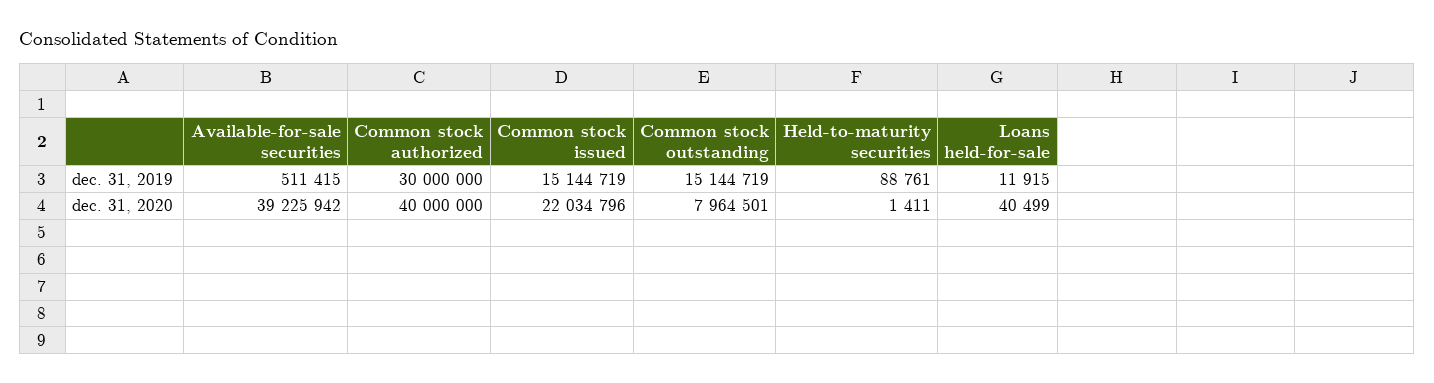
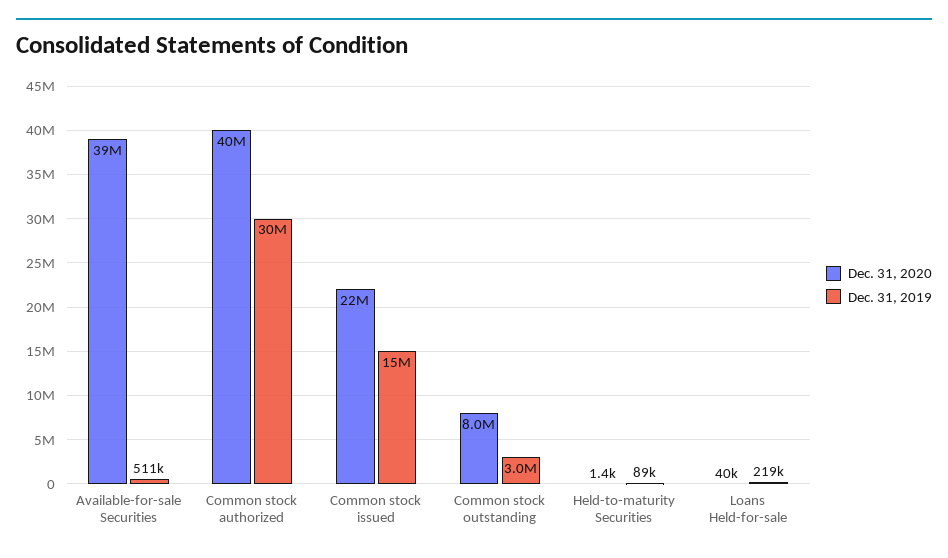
  {
    "dec. 31, 2019": {
      "Available-for-sale securities": 511415,
      "Common stock authorized": 30000000,
      "Common stock issued": 15144719,
-     "Common stock outstanding": 15144719,
+     "Common stock outstanding": 3000000,
      "Held-to-maturity securities": 88761,
-     "Loans held-for-sale": 11915
+     "Loans held-for-sale": 219000
    },
    "dec. 31, 2020": {
      "Available-for-sale securities": 39225942,
      "Common stock authorized": 40000000,
      "Common stock issued": 22034796,
      "Common stock outstanding": 7964501,
      "Held-to-maturity securities": 1411,
      "Loans held-for-sale": 40499
    }
  }

